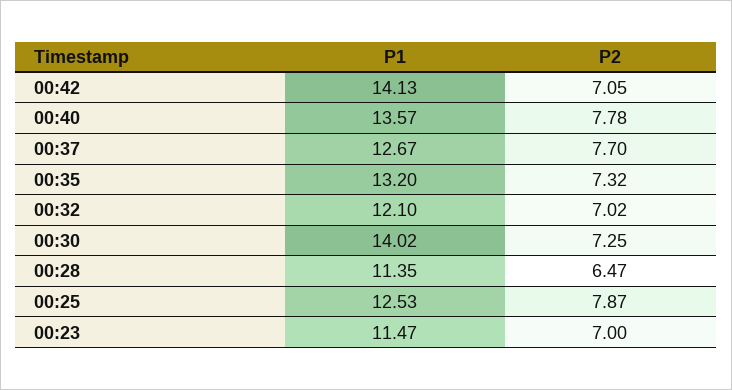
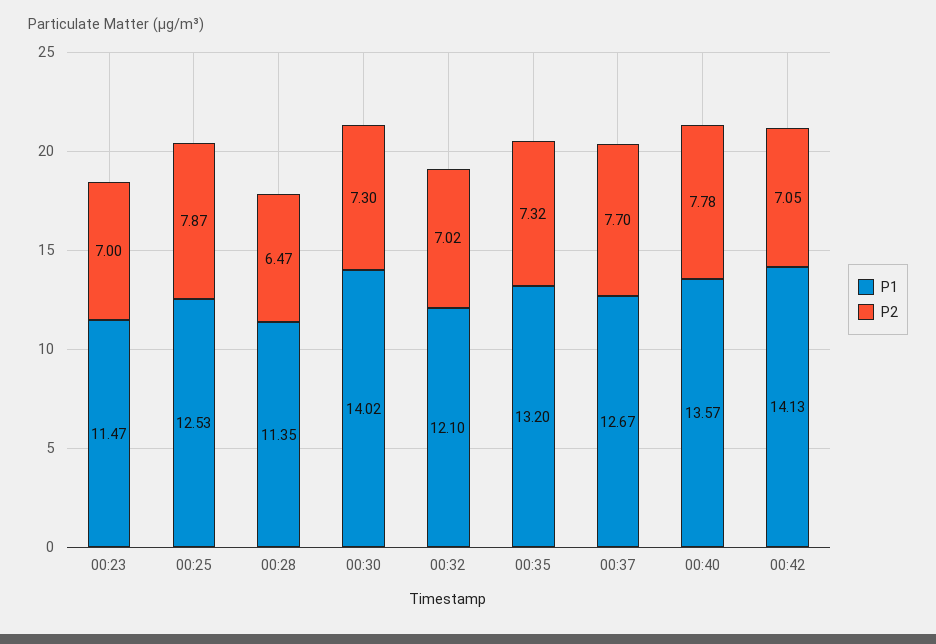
  {
    "P1": {
      "00:42": 14.13,
      "00:40": 13.57,
      "00:37": 12.67,
      "00:35": 13.2,
      "00:32": 12.1,
      "00:30": 14.02,
      "00:28": 11.35,
      "00:25": 12.53,
      "00:23": 11.47
    },
    "P2": {
      "00:42": 7.05,
      "00:40": 7.78,
      "00:37": 7.7,
      "00:35": 7.32,
      "00:32": 7.02,
-     "00:30": 7.25,
+     "00:30": 7.3,
      "00:28": 6.47,
      "00:25": 7.87,
      "00:23": 7
    }
  }

